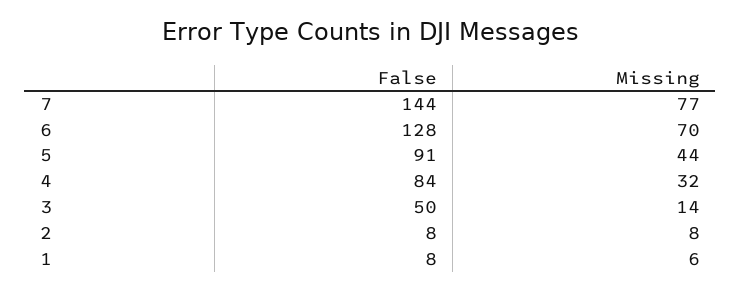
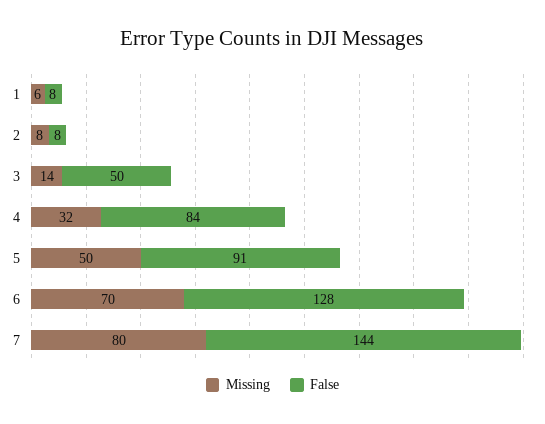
  {
    "False": {
      "7": 144,
      "6": 128,
      "5": 91,
      "4": 84,
      "3": 50,
      "2": 8,
      "1": 8
    },
    "Missing": {
-     "7": 77,
+     "7": 80,
      "6": 70,
-     "5": 44,
+     "5": 50,
      "4": 32,
      "3": 14,
      "2": 8,
      "1": 6
    }
  }

